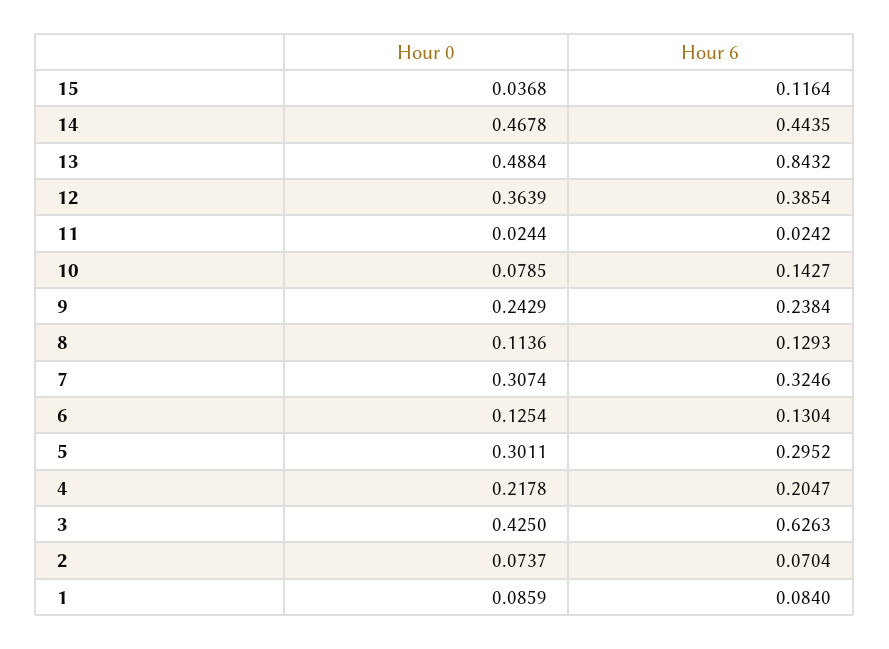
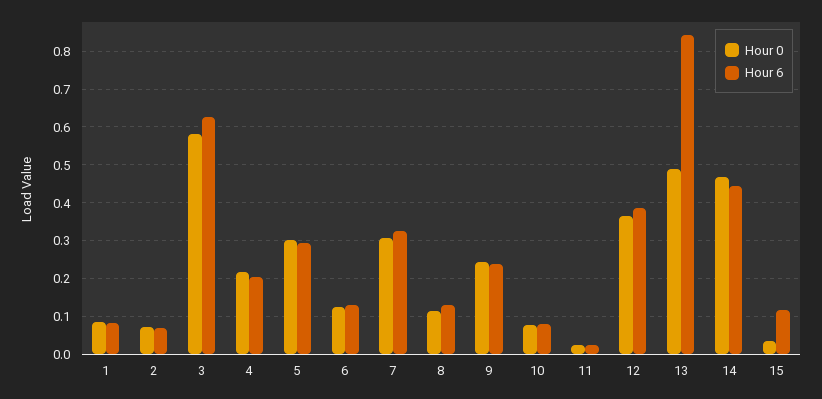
  {
    "Hour 0": {
      "15": 0.0368,
      "14": 0.4678,
      "13": 0.4884,
      "12": 0.3639,
      "11": 0.0244,
      "10": 0.0785,
      "9": 0.2429,
      "8": 0.1136,
      "7": 0.3074,
      "6": 0.1254,
      "5": 0.3011,
      "4": 0.2178,
-     "3": 0.425,
+     "3": 0.58,
      "2": 0.0737,
      "1": 0.0859
    },
    "Hour 6": {
      "15": 0.1164,
      "14": 0.4435,
      "13": 0.8432,
      "12": 0.3854,
      "11": 0.0242,
-     "10": 0.1427,
+     "10": 0.08,
      "9": 0.2384,
      "8": 0.1293,
      "7": 0.3246,
      "6": 0.1304,
      "5": 0.2952,
      "4": 0.2047,
      "3": 0.6263,
      "2": 0.0704,
      "1": 0.084
    }
  }

